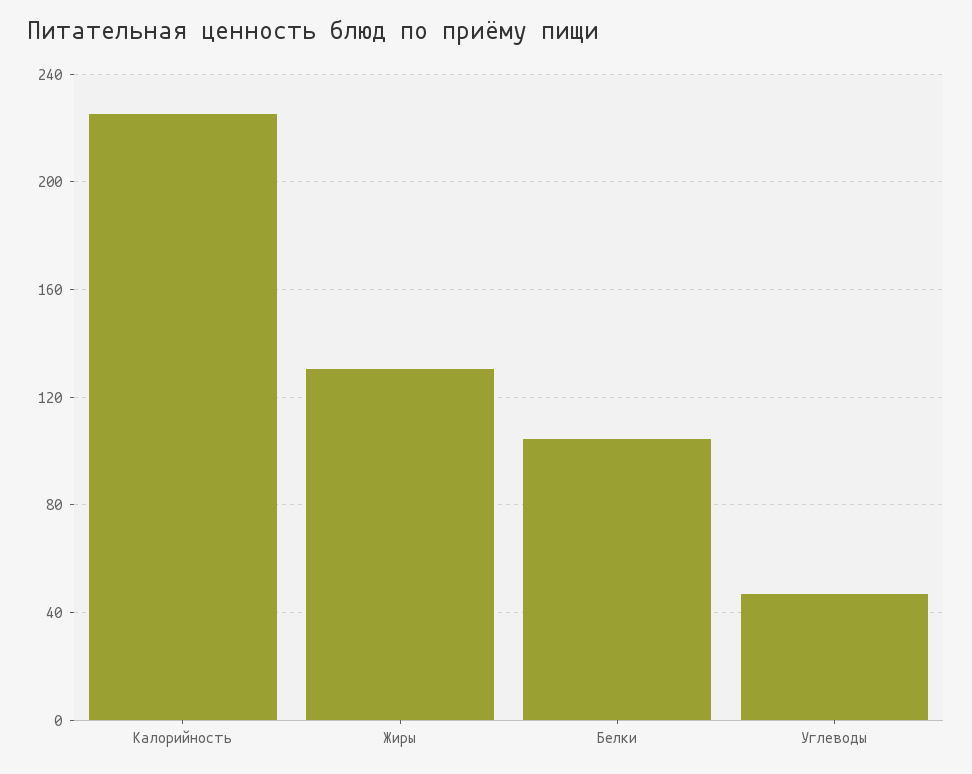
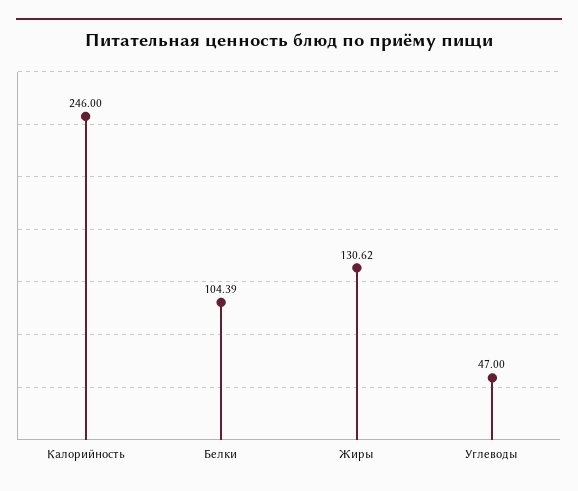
  {
-   "Калорийность": 225,
+   "Калорийность": 246,
    "Жиры": 130.62,
    "Белки": 104.39,
    "Углеводы": 47
  }

